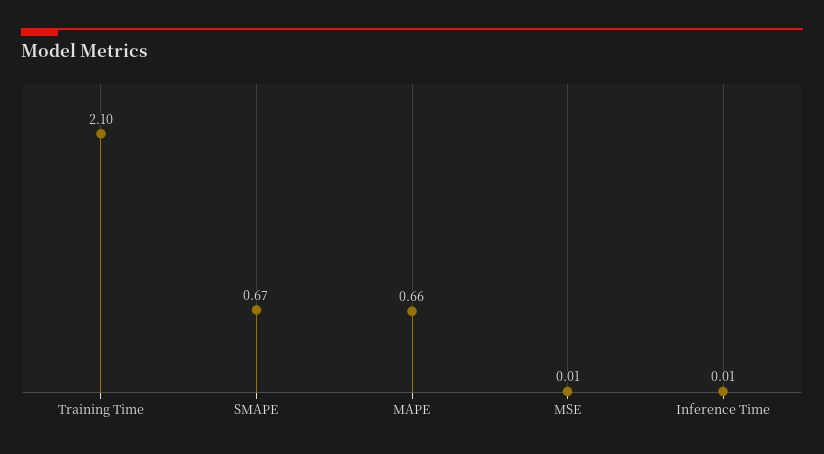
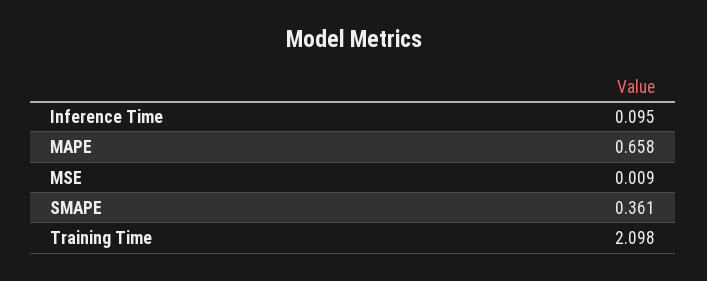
  {
    "Training Time": 2.098,
-   "SMAPE": 0.67,
+   "SMAPE": 0.361,
    "MAPE": 0.658,
    "MSE": 0.009,
-   "Inference Time": 0.01
+   "Inference Time": 0.095
  }

